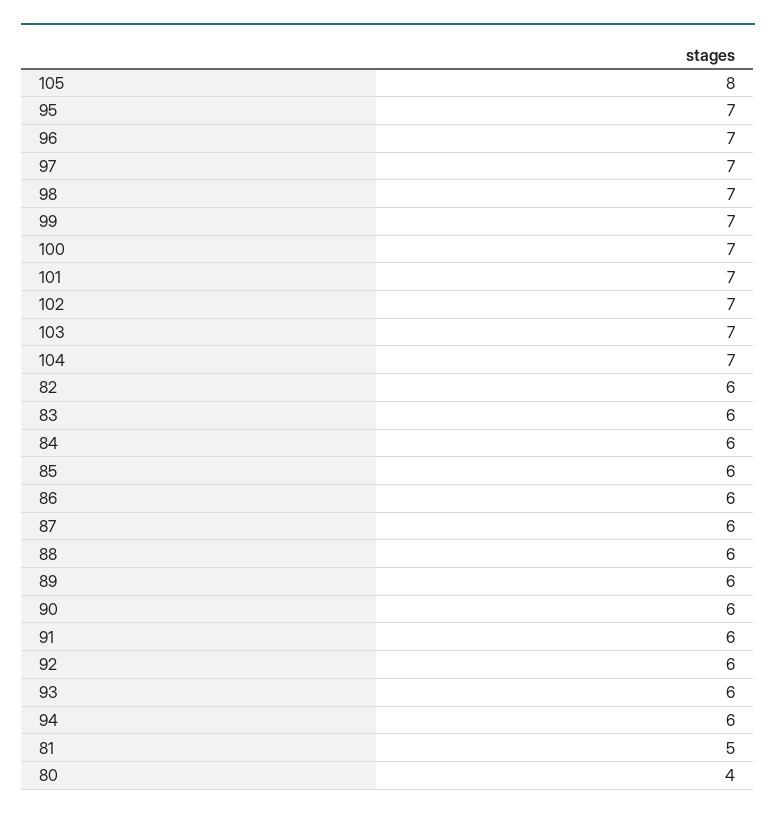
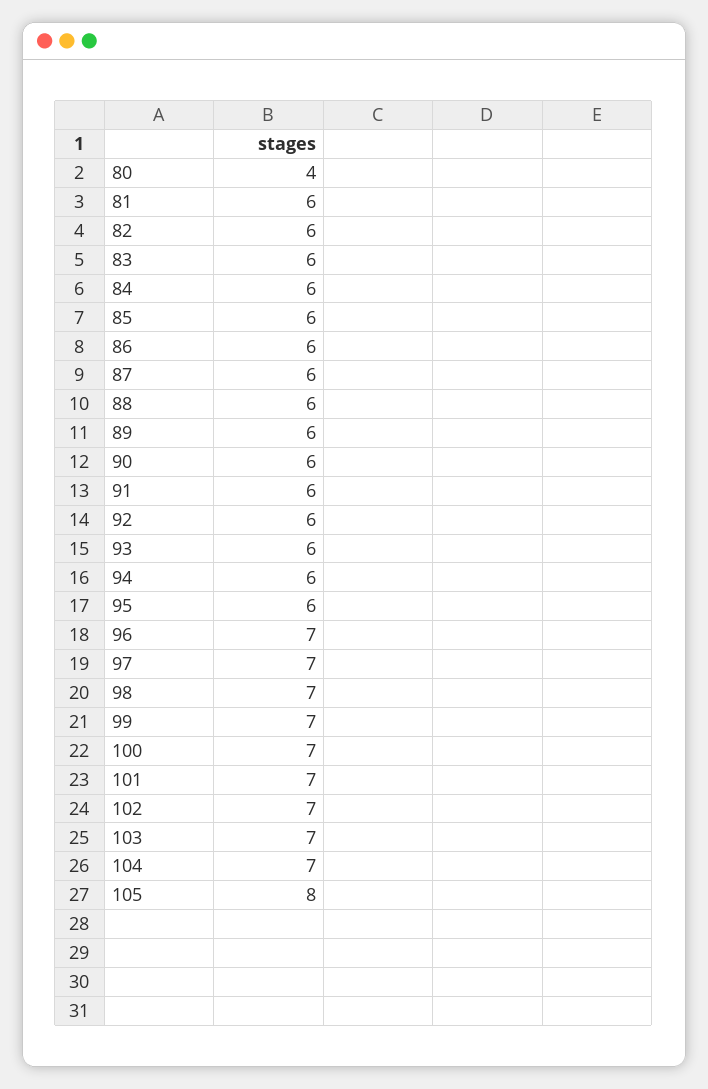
  {
    "105": 8,
-   "95": 7,
+   "95": 6,
    "96": 7,
    "97": 7,
    "98": 7,
    "99": 7,
    "100": 7,
    "101": 7,
    "102": 7,
    "103": 7,
    "104": 7,
    "82": 6,
    "83": 6,
    "84": 6,
    "85": 6,
    "86": 6,
    "87": 6,
    "88": 6,
    "89": 6,
    "90": 6,
    "91": 6,
    "92": 6,
    "93": 6,
    "94": 6,
-   "81": 5,
+   "81": 6,
    "80": 4
  }

